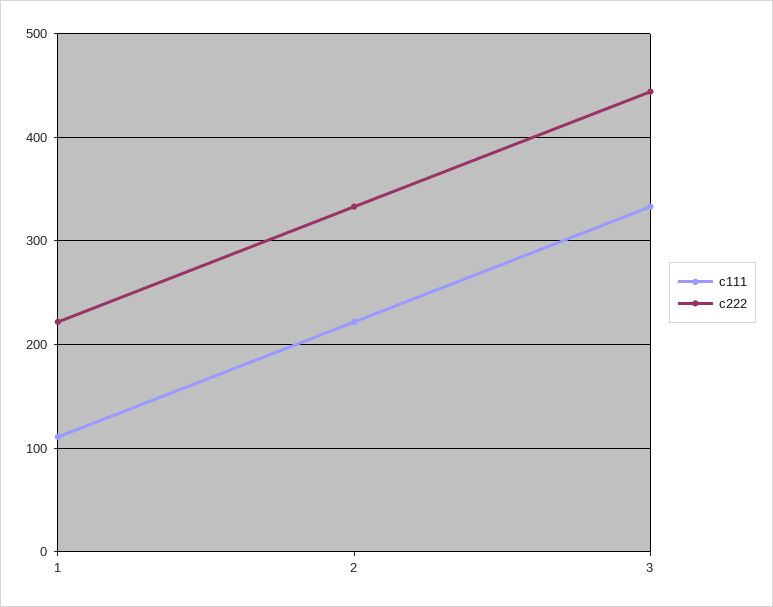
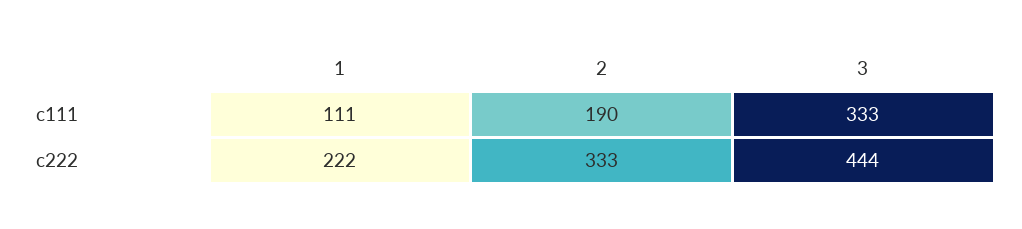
  {
    "c111": {
      "1": 111,
-     "2": 220,
+     "2": 190,
      "3": 333
    },
    "c222": {
      "1": 222,
      "2": 333,
      "3": 444
    }
  }

